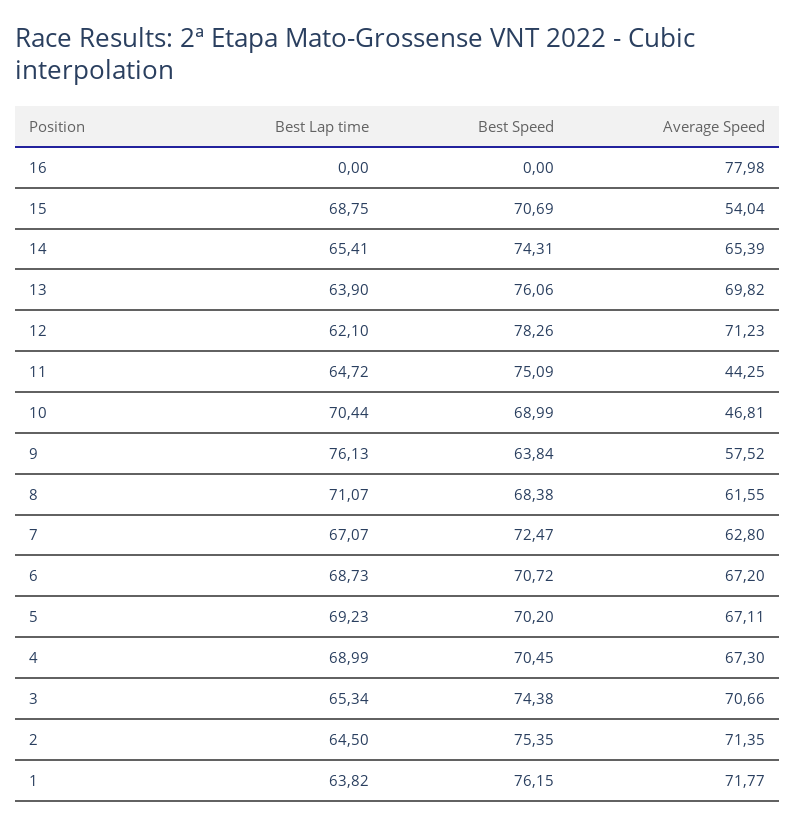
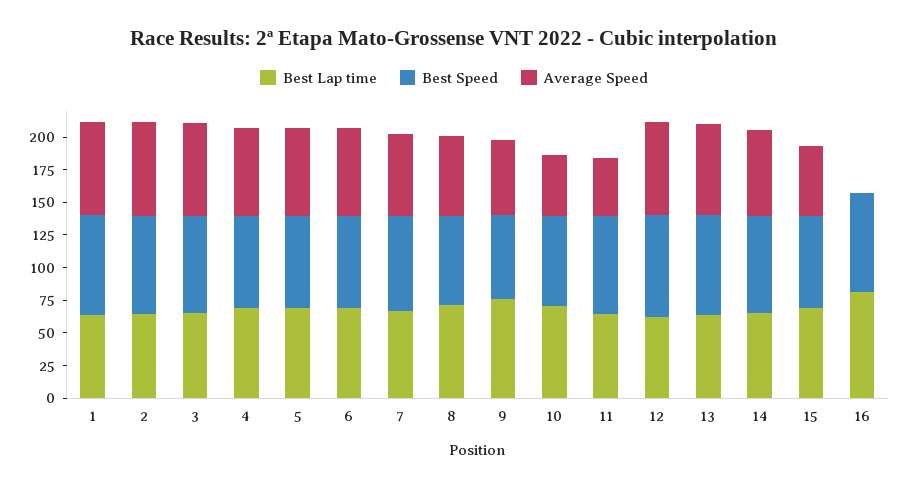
  {
    "Best Lap time": {
-     "16": 0,
+     "16": 75,
      "15": 68.75,
      "14": 65.41,
      "13": 63.9,
      "12": 62.1,
      "11": 64.72,
      "10": 70.44,
      "9": 76.13,
      "8": 71.07,
      "7": 67.07,
      "6": 68.73,
      "5": 69.23,
      "4": 68.99,
      "3": 65.34,
      "2": 64.5,
      "1": 63.82
    },
    "Best Speed": {
-     "16": 0,
+     "16": 75,
      "15": 70.69,
      "14": 74.31,
      "13": 76.06,
      "12": 78.26,
      "11": 75.09,
      "10": 68.99,
      "9": 63.84,
      "8": 68.38,
      "7": 72.47,
      "6": 70.72,
      "5": 70.2,
      "4": 70.45,
      "3": 74.38,
      "2": 75.35,
      "1": 76.15
    },
    "Average Speed": {
-     "16": 77.98,
+     "16": 0,
      "15": 54.04,
      "14": 65.39,
      "13": 69.82,
      "12": 71.23,
      "11": 44.25,
      "10": 46.81,
      "9": 57.52,
      "8": 61.55,
      "7": 62.8,
      "6": 67.2,
      "5": 67.11,
      "4": 67.3,
      "3": 70.66,
      "2": 71.35,
      "1": 71.77
    }
  }

